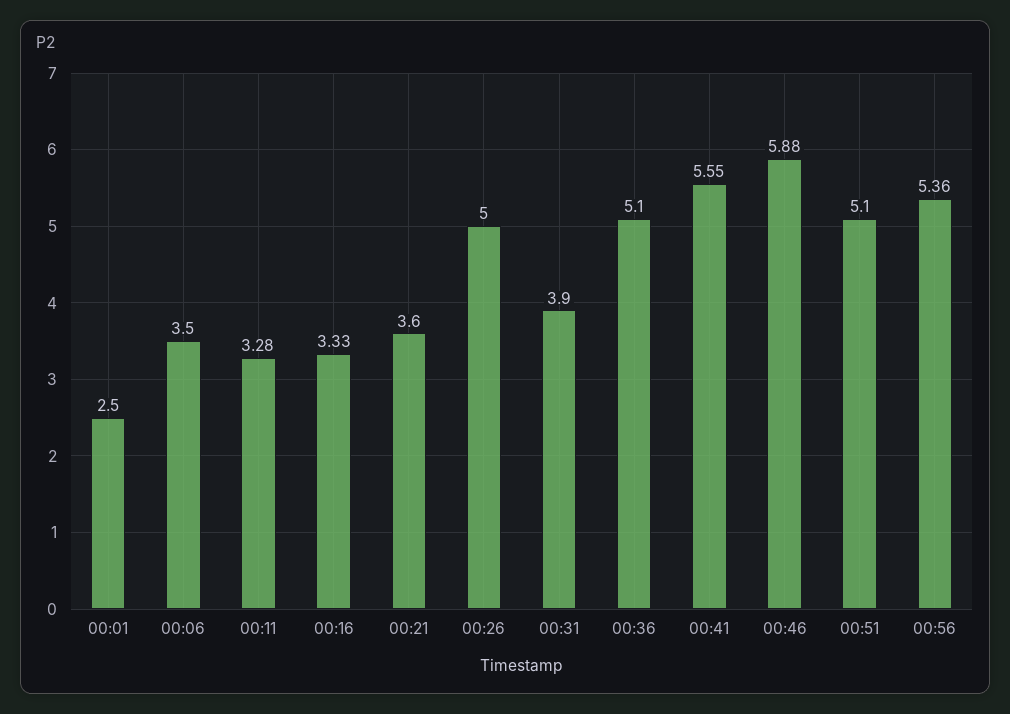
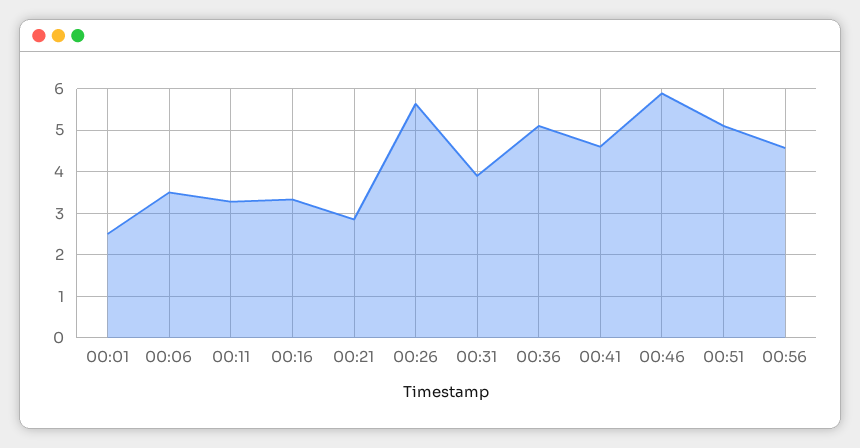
  {
    "00:01": 2.5,
    "00:06": 3.5,
    "00:11": 3.28,
    "00:16": 3.33,
-   "00:21": 3.6,
+   "00:21": 2.8,
-   "00:26": 5,
+   "00:26": 5.6,
    "00:31": 3.9,
    "00:36": 5.1,
-   "00:41": 5.55,
+   "00:41": 4.6,
    "00:46": 5.88,
    "00:51": 5.1,
-   "00:56": 5.36
+   "00:56": 4.6
  }

